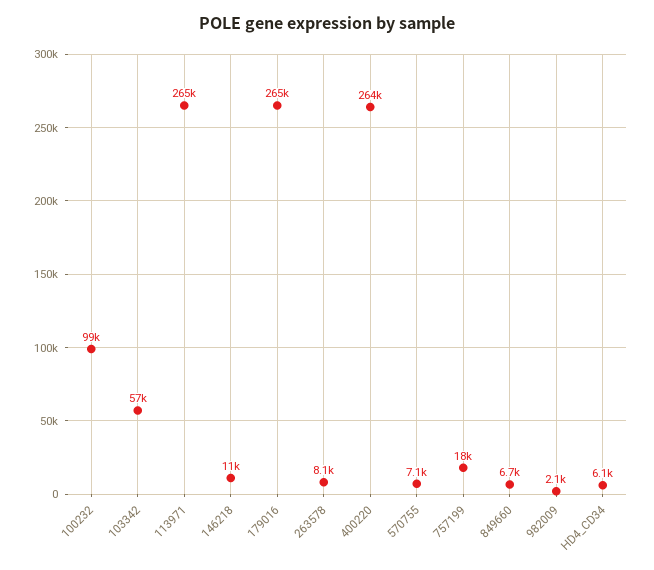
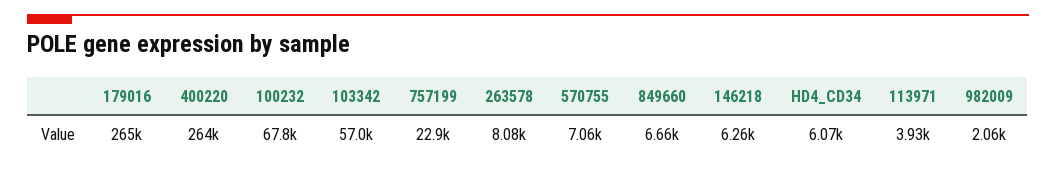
  {
-   "100232": 99000,
+   "100232": 67800,
    "103342": 57000,
-   "113971": 265000,
+   "113971": 3930,
-   "146218": 11000,
+   "146218": 6260,
    "179016": 265000,
    "263578": 8080,
    "400220": 264000,
    "570755": 7060,
-   "757199": 18000,
+   "757199": 22900,
    "849660": 6660,
    "982009": 2060,
    "HD4_CD34": 6070
  }

